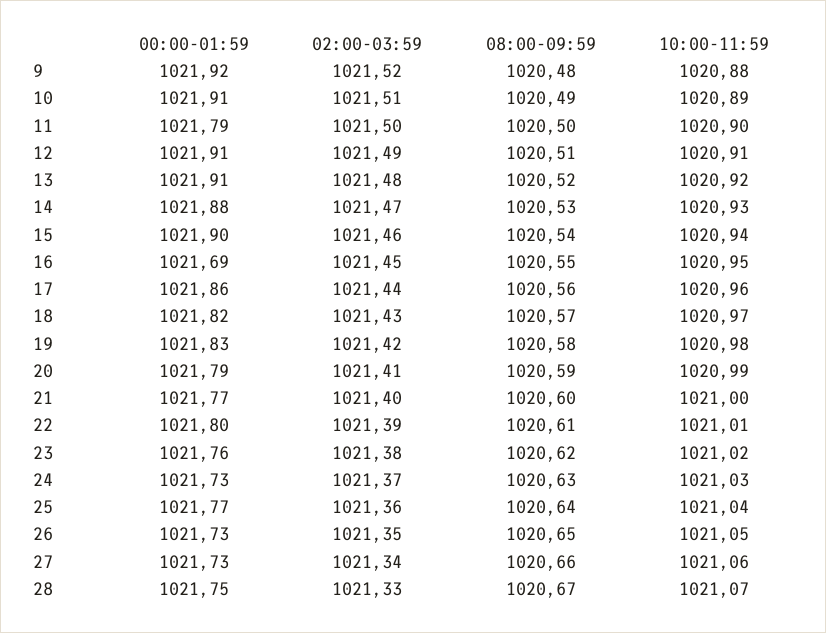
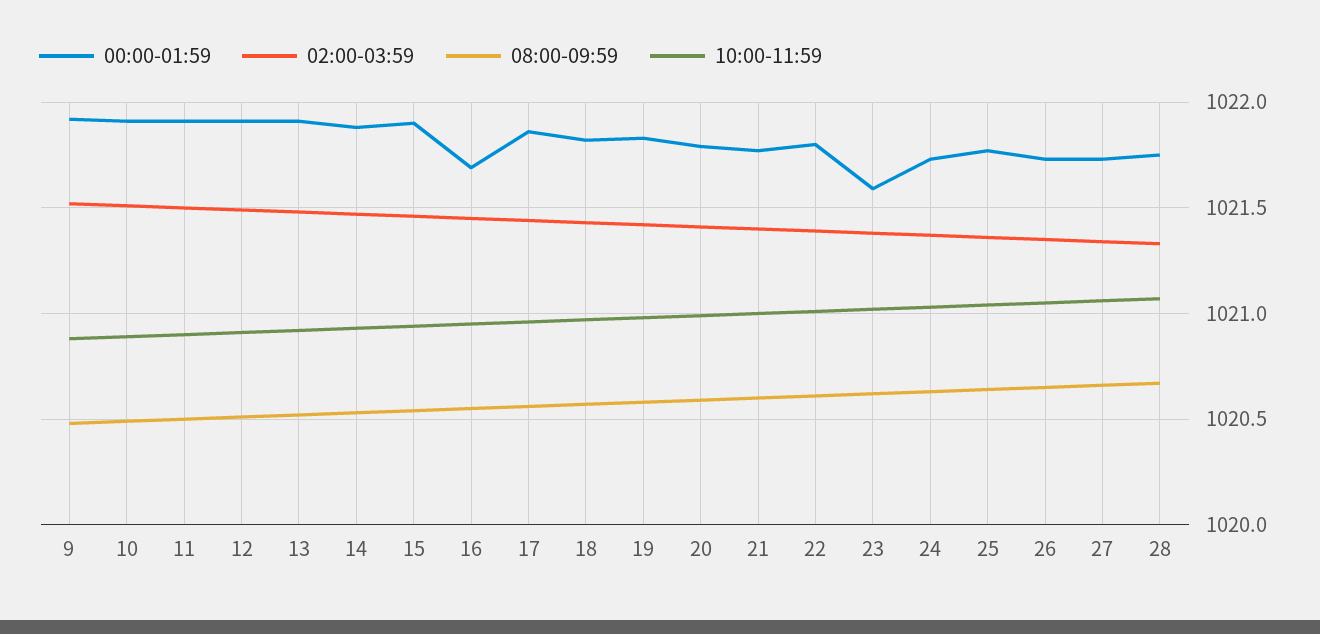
  {
    "00:00-01:59": {
      "9": 1021.92,
      "10": 1021.91,
-     "11": 1021.79,
+     "11": 1021.9,
      "12": 1021.91,
      "13": 1021.91,
      "14": 1021.88,
      "15": 1021.9,
      "16": 1021.69,
      "17": 1021.86,
      "18": 1021.82,
      "19": 1021.83,
      "20": 1021.79,
      "21": 1021.77,
      "22": 1021.8,
-     "23": 1021.76,
+     "23": 1021.6,
      "24": 1021.73,
      "25": 1021.77,
      "26": 1021.73,
      "27": 1021.73,
      "28": 1021.75
    },
    "02:00-03:59": {
      "9": 1021.52,
      "10": 1021.51,
      "11": 1021.5,
      "12": 1021.49,
      "13": 1021.48,
      "14": 1021.47,
      "15": 1021.46,
      "16": 1021.45,
      "17": 1021.44,
      "18": 1021.43,
      "19": 1021.42,
      "20": 1021.41,
      "21": 1021.4,
      "22": 1021.39,
      "23": 1021.38,
      "24": 1021.37,
      "25": 1021.36,
      "26": 1021.35,
      "27": 1021.34,
      "28": 1021.33
    },
    "08:00-09:59": {
      "9": 1020.48,
      "10": 1020.49,
      "11": 1020.5,
      "12": 1020.51,
      "13": 1020.52,
      "14": 1020.53,
      "15": 1020.54,
      "16": 1020.55,
      "17": 1020.56,
      "18": 1020.57,
      "19": 1020.58,
      "20": 1020.59,
      "21": 1020.6,
      "22": 1020.61,
      "23": 1020.62,
      "24": 1020.63,
      "25": 1020.64,
      "26": 1020.65,
      "27": 1020.66,
      "28": 1020.67
    },
    "10:00-11:59": {
      "9": 1020.88,
      "10": 1020.89,
      "11": 1020.9,
      "12": 1020.91,
      "13": 1020.92,
      "14": 1020.93,
      "15": 1020.94,
      "16": 1020.95,
      "17": 1020.96,
      "18": 1020.97,
      "19": 1020.98,
      "20": 1020.99,
      "21": 1021,
      "22": 1021.01,
      "23": 1021.02,
      "24": 1021.03,
      "25": 1021.04,
      "26": 1021.05,
      "27": 1021.06,
      "28": 1021.07
    }
  }

